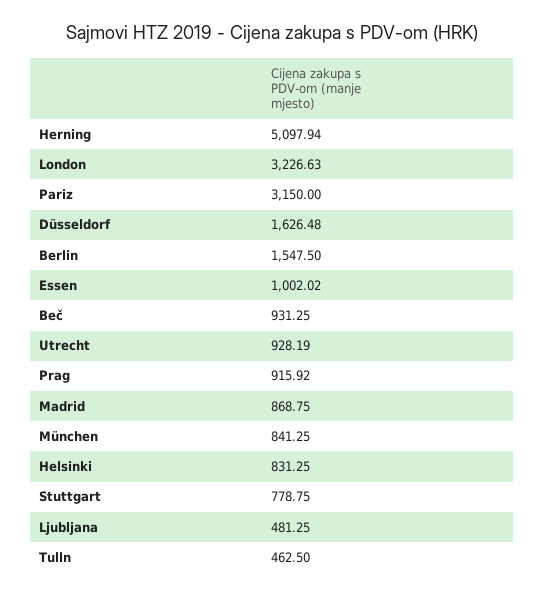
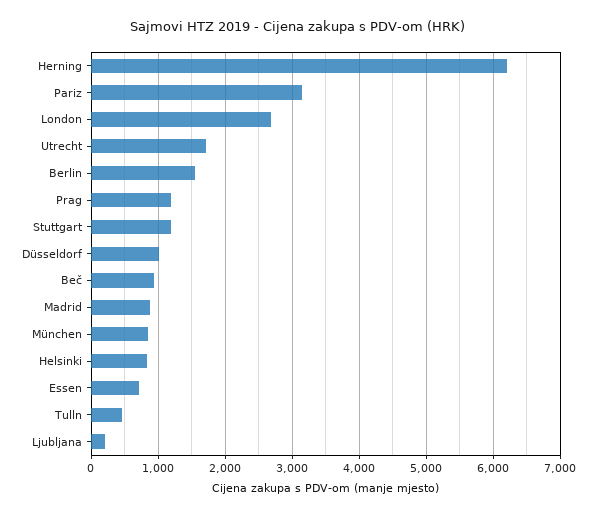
  {
-   "Herning": 5097.94,
+   "Herning": 6200,
-   "London": 3226.63,
+   "London": 2700,
    "Pariz": 3150,
-   "Düsseldorf": 1626.48,
+   "Düsseldorf": 1000,
    "Berlin": 1547.5,
-   "Essen": 1002.02,
+   "Essen": 700,
    "Beč": 931.25,
-   "Utrecht": 928.19,
+   "Utrecht": 1700,
-   "Prag": 915.92,
+   "Prag": 1200,
    "Madrid": 868.75,
    "München": 841.25,
    "Helsinki": 831.25,
-   "Stuttgart": 778.75,
+   "Stuttgart": 1200,
-   "Ljubljana": 481.25,
+   "Ljubljana": 200,
    "Tulln": 462.5
  }

